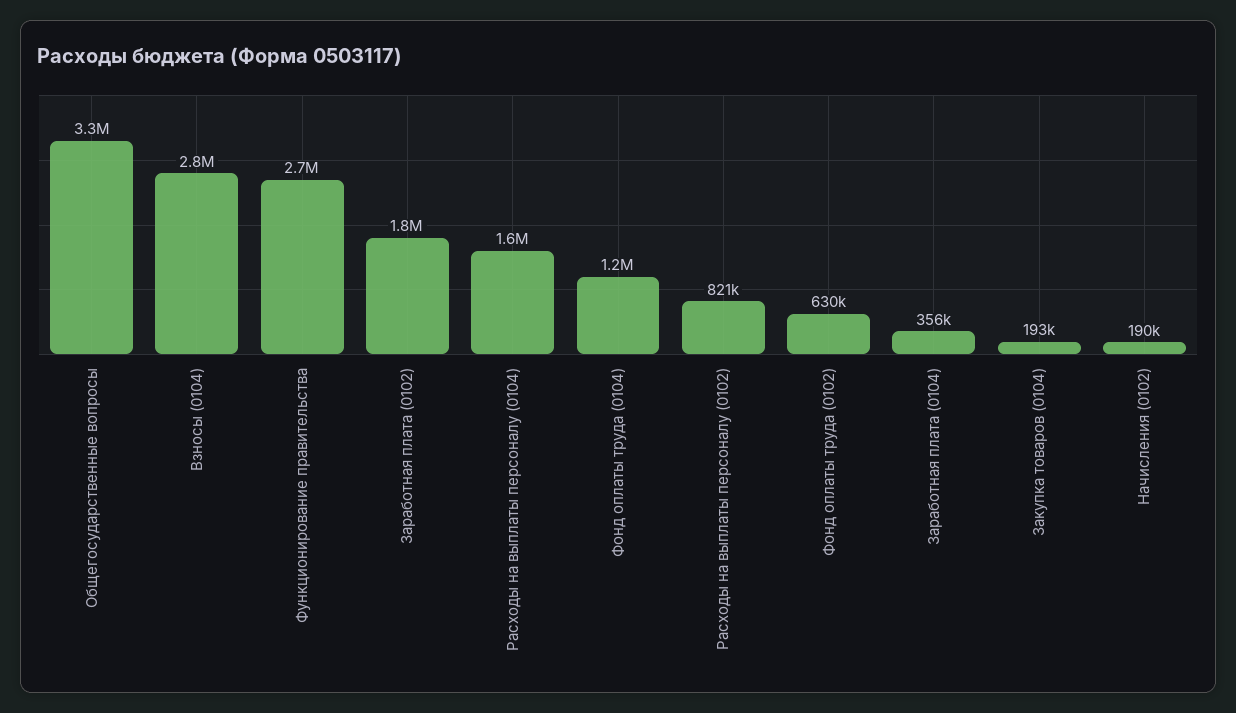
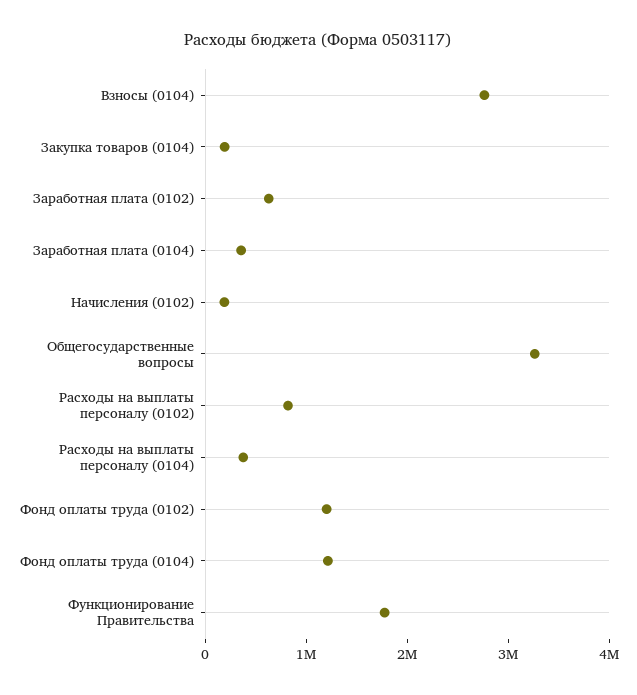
  {
    "Общегосударственные вопросы": 3300000,
    "Взносы (0104)": 2800000,
-   "Функционирование правительства": 2700000,
+   "Функционирование правительства": 1800000,
-   "Заработная плата (0102)": 1800000,
+   "Заработная плата (0102)": 600000,
-   "Расходы на выплаты персоналу (0104)": 1600000,
+   "Расходы на выплаты персоналу (0104)": 400000,
    "Фонд оплаты труда (0104)": 1200000,
    "Расходы на выплаты персоналу (0102)": 821000,
-   "Фонд оплаты труда (0102)": 630000,
+   "Фонд оплаты труда (0102)": 1200000,
    "Заработная плата (0104)": 356000,
    "Закупка товаров (0104)": 193000,
    "Начисления (0102)": 190000
  }

